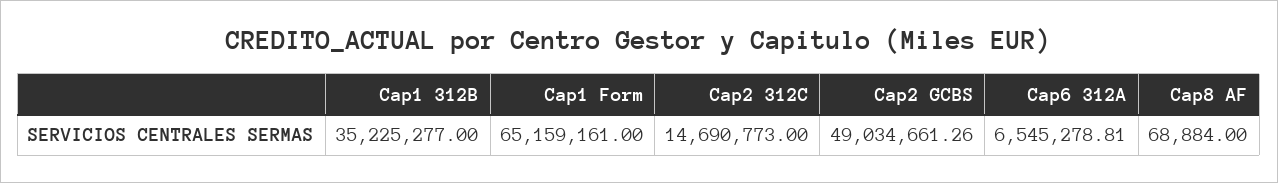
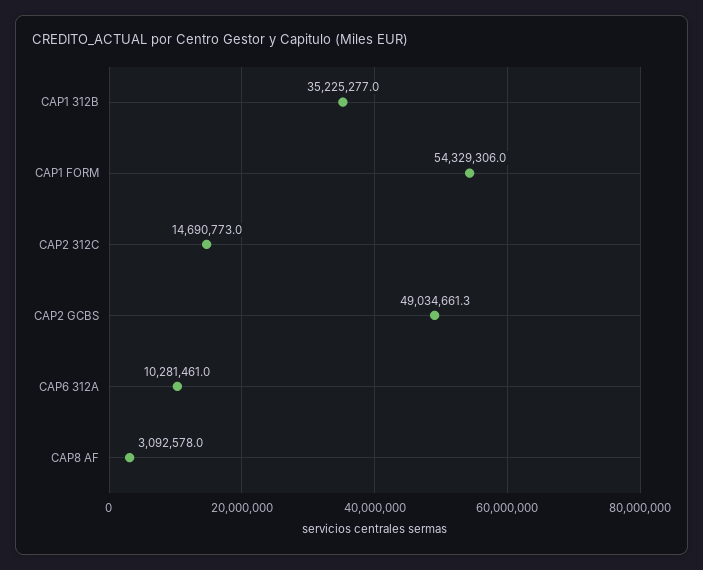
  {
    "Cap1 312B": 35225277,
-   "Cap1 Form": 65159161,
+   "Cap1 Form": 54329306,
    "Cap2 312C": 14690773,
    "Cap2 GCBS": 49034661.26,
-   "Cap6 312A": 6545278.81,
+   "Cap6 312A": 10281461,
-   "Cap8 AF": 68884
+   "Cap8 AF": 3092578
  }

